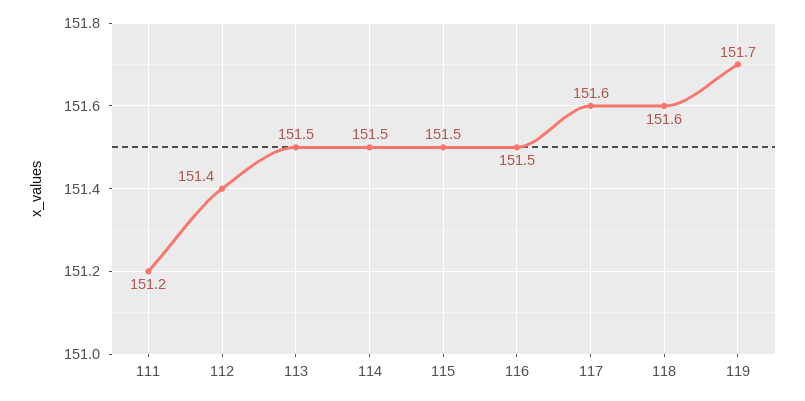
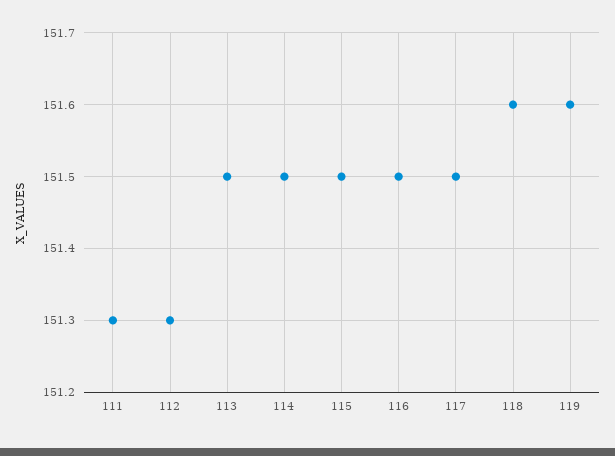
  {
-   "111": 151.2,
+   "111": 151.3,
-   "112": 151.4,
+   "112": 151.3,
    "113": 151.5,
    "114": 151.5,
    "115": 151.5,
    "116": 151.5,
-   "117": 151.6,
+   "117": 151.5,
    "118": 151.6,
-   "119": 151.7
+   "119": 151.6
  }

